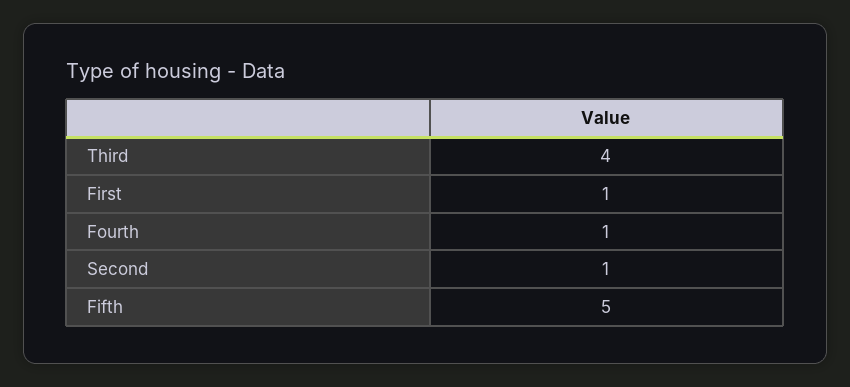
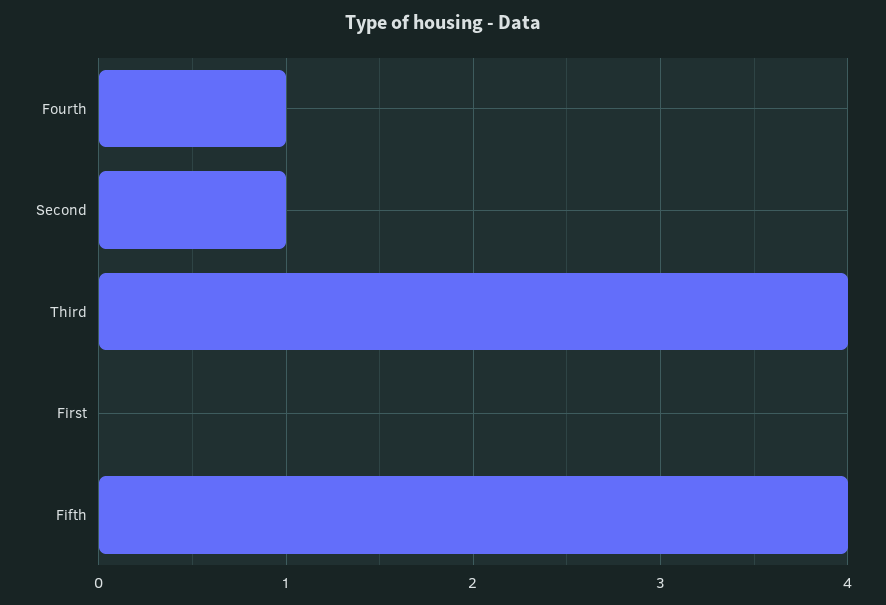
  {
    "Third": 4,
-   "First": 1,
+   "First": 0,
    "Fourth": 1,
    "Second": 1,
-   "Fifth": 5
+   "Fifth": 4
  }

